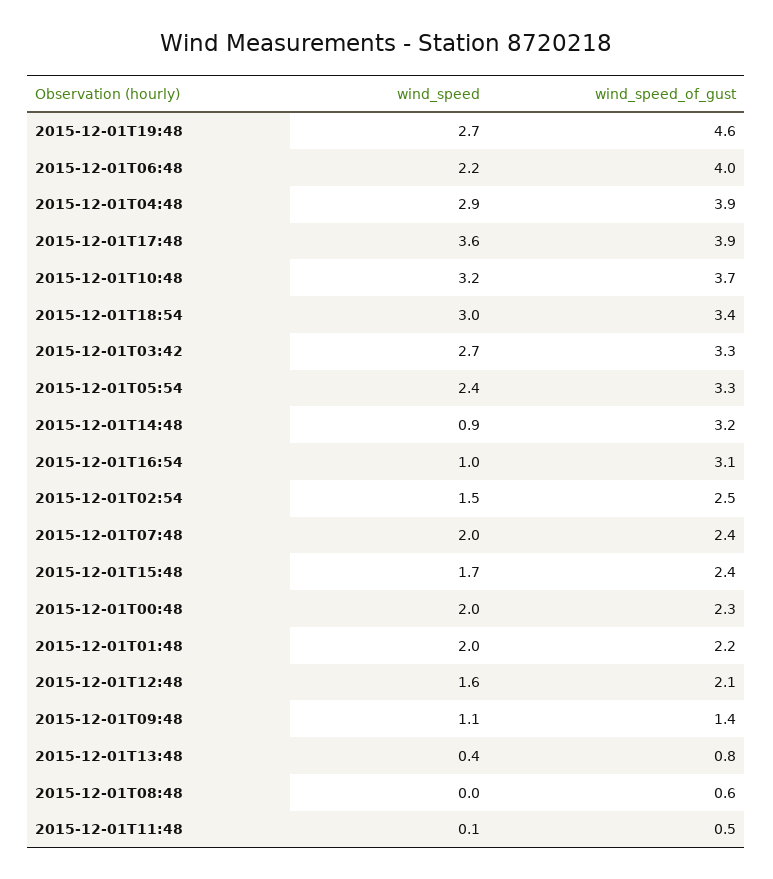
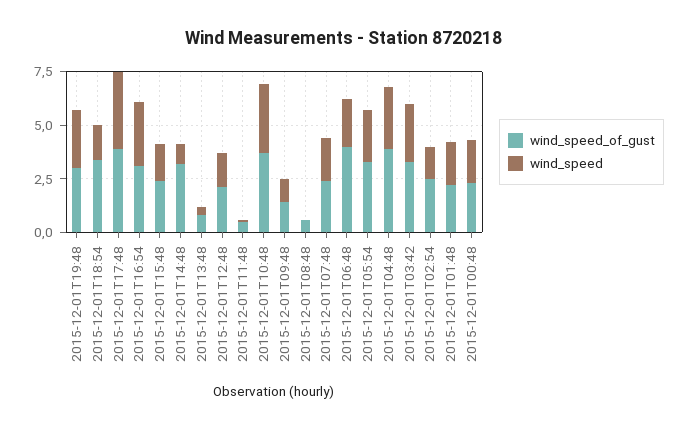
  {
    "wind_speed": {
      "2015-12-01T19:48": 2.7,
      "2015-12-01T06:48": 2.2,
      "2015-12-01T04:48": 2.9,
      "2015-12-01T17:48": 3.6,
      "2015-12-01T10:48": 3.2,
-     "2015-12-01T18:54": 3,
+     "2015-12-01T18:54": 1.5,
      "2015-12-01T03:42": 2.7,
      "2015-12-01T05:54": 2.4,
      "2015-12-01T14:48": 0.9,
-     "2015-12-01T16:54": 1,
+     "2015-12-01T16:54": 3,
      "2015-12-01T02:54": 1.5,
      "2015-12-01T07:48": 2,
      "2015-12-01T15:48": 1.7,
      "2015-12-01T00:48": 2,
      "2015-12-01T01:48": 2,
      "2015-12-01T12:48": 1.6,
      "2015-12-01T09:48": 1.1,
      "2015-12-01T13:48": 0.4,
      "2015-12-01T08:48": 0,
      "2015-12-01T11:48": 0.1
    },
    "wind_speed_of_gust": {
-     "2015-12-01T19:48": 4.6,
+     "2015-12-01T19:48": 3,
      "2015-12-01T06:48": 4,
      "2015-12-01T04:48": 3.9,
      "2015-12-01T17:48": 3.9,
      "2015-12-01T10:48": 3.7,
      "2015-12-01T18:54": 3.4,
      "2015-12-01T03:42": 3.3,
      "2015-12-01T05:54": 3.3,
      "2015-12-01T14:48": 3.2,
      "2015-12-01T16:54": 3.1,
      "2015-12-01T02:54": 2.5,
      "2015-12-01T07:48": 2.4,
      "2015-12-01T15:48": 2.4,
      "2015-12-01T00:48": 2.3,
      "2015-12-01T01:48": 2.2,
      "2015-12-01T12:48": 2.1,
      "2015-12-01T09:48": 1.4,
      "2015-12-01T13:48": 0.8,
      "2015-12-01T08:48": 0.6,
      "2015-12-01T11:48": 0.5
    }
  }

